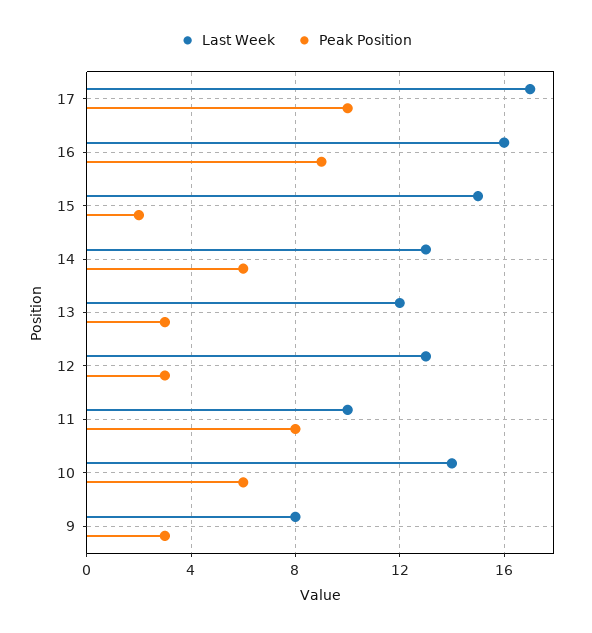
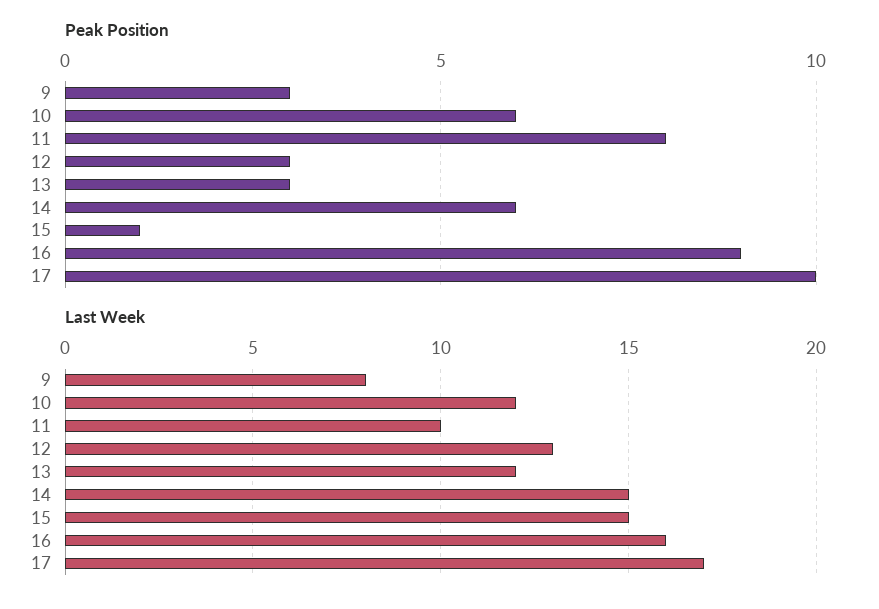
  {
    "Last Week": {
      "17": 17,
      "16": 16,
      "15": 15,
-     "14": 13,
+     "14": 15,
      "13": 12,
      "12": 13,
      "11": 10,
-     "10": 14,
+     "10": 12,
      "9": 8
    },
    "Peak Position": {
      "17": 10,
      "16": 9,
-     "15": 2,
+     "15": 1,
      "14": 6,
      "13": 3,
      "12": 3,
      "11": 8,
      "10": 6,
      "9": 3
    }
  }

